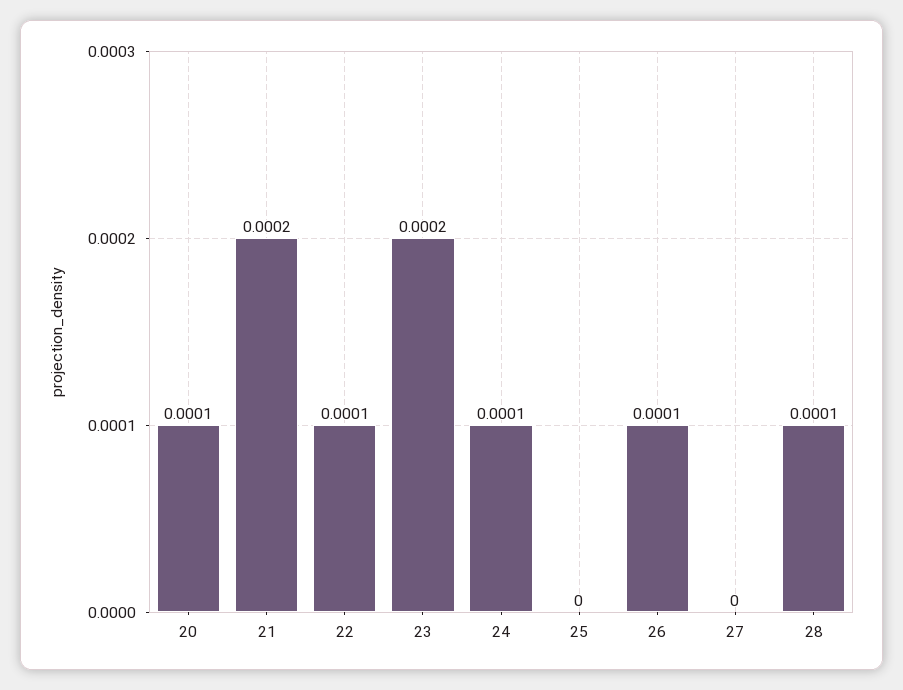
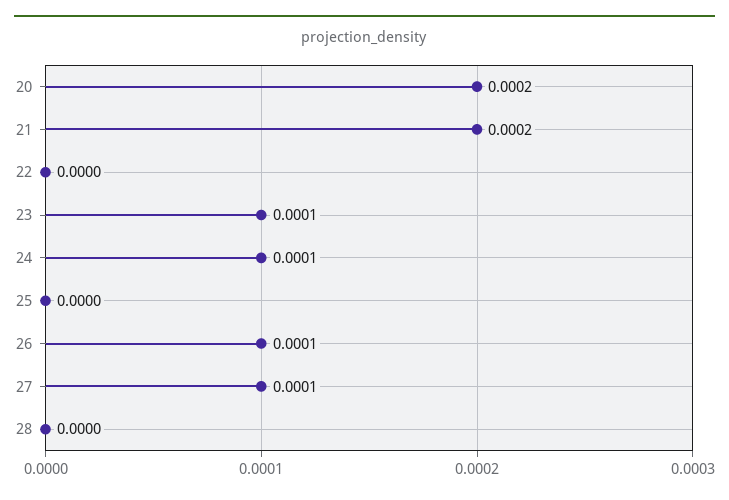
  {
-   "20": 0.0001,
+   "20": 0.0002,
    "21": 0.0002,
-   "22": 0.0001,
+   "22": 0,
-   "23": 0.0002,
+   "23": 0.0001,
    "24": 0.0001,
    "25": 0,
    "26": 0.0001,
-   "27": 0,
+   "27": 0.0001,
-   "28": 0.0001
+   "28": 0
  }

